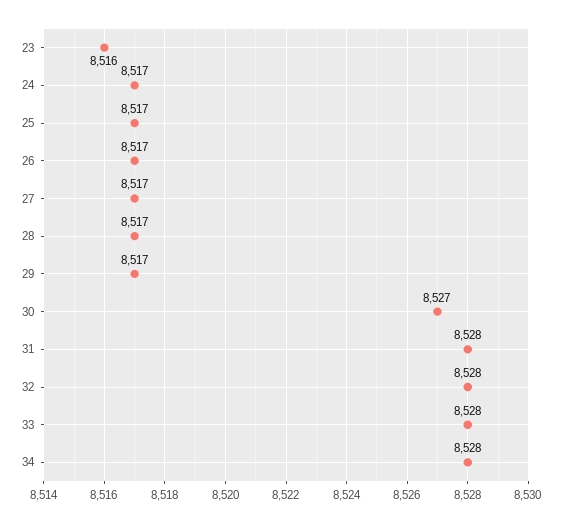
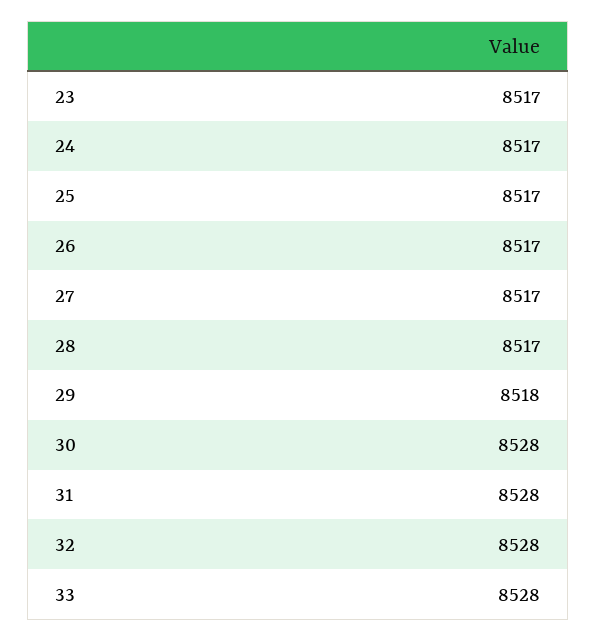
  {
-   "23": 8516,
+   "23": 8517,
    "24": 8517,
    "25": 8517,
    "26": 8517,
    "27": 8517,
    "28": 8517,
-   "29": 8517,
+   "29": 8518,
-   "30": 8527,
+   "30": 8528,
    "31": 8528,
    "32": 8528,
-   "33": 8528,
+   "33": 8528
-   "34": 8528
  }

